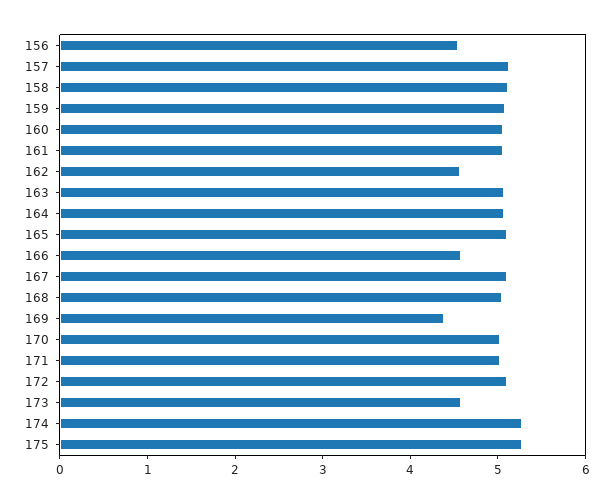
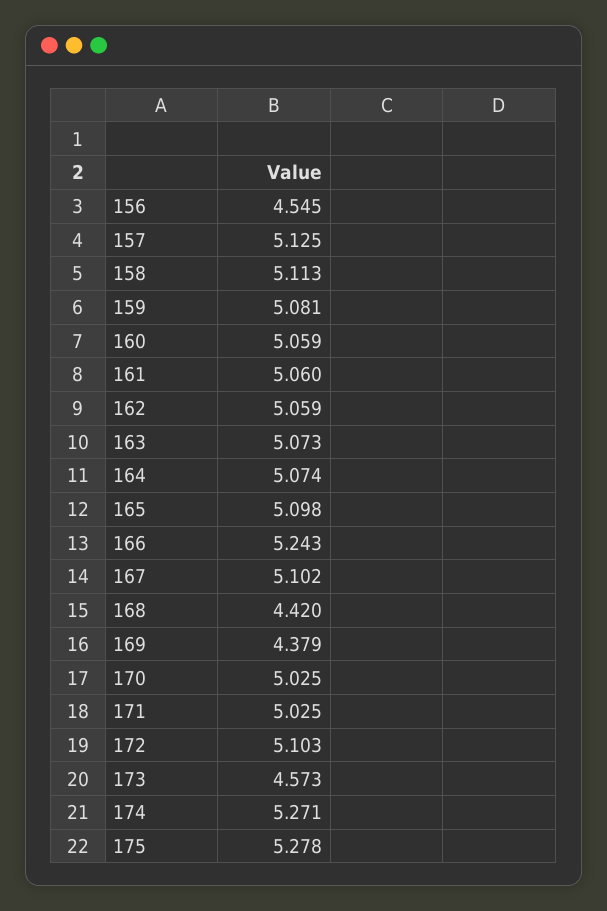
  {
    "156": 4.545,
    "157": 5.125,
    "158": 5.113,
    "159": 5.081,
    "160": 5.059,
    "161": 5.06,
-   "162": 4.6,
+   "162": 5.059,
    "163": 5.073,
    "164": 5.074,
    "165": 5.098,
-   "166": 4.6,
+   "166": 5.243,
    "167": 5.102,
-   "168": 5,
+   "168": 4.42,
    "169": 4.379,
    "170": 5.025,
    "171": 5.025,
    "172": 5.103,
    "173": 4.573,
    "174": 5.271,
    "175": 5.278
  }

